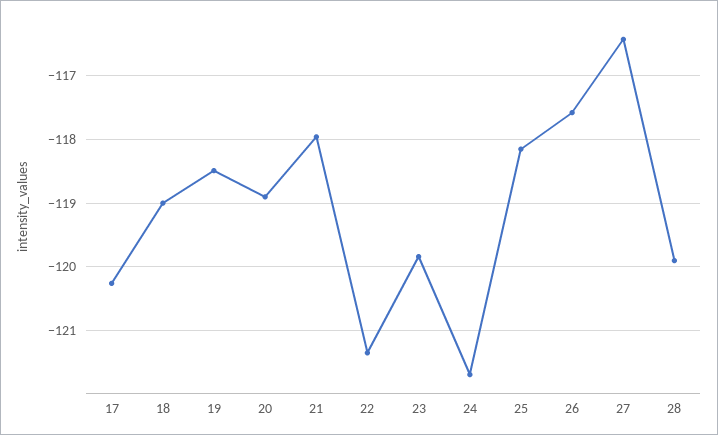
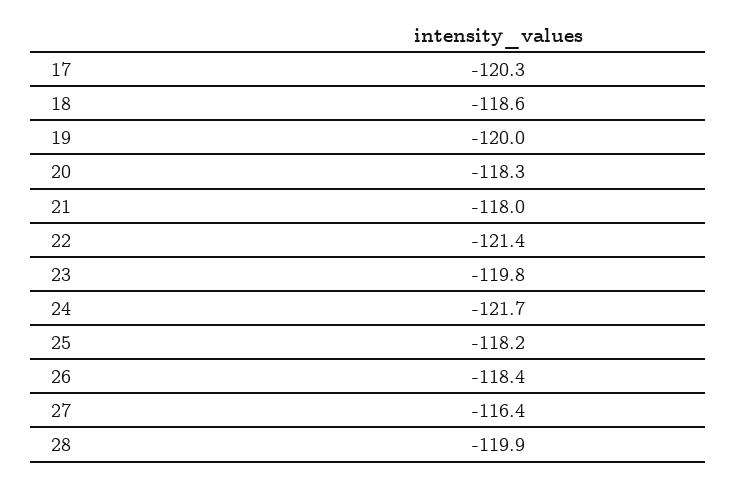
  {
    "17": -120.3,
-   "18": -119,
+   "18": -118.6,
-   "19": -118.5,
+   "19": -120,
-   "20": -118.9,
+   "20": -118.3,
    "21": -118,
    "22": -121.4,
    "23": -119.8,
    "24": -121.7,
    "25": -118.2,
-   "26": -117.6,
+   "26": -118.4,
    "27": -116.4,
    "28": -119.9
  }

